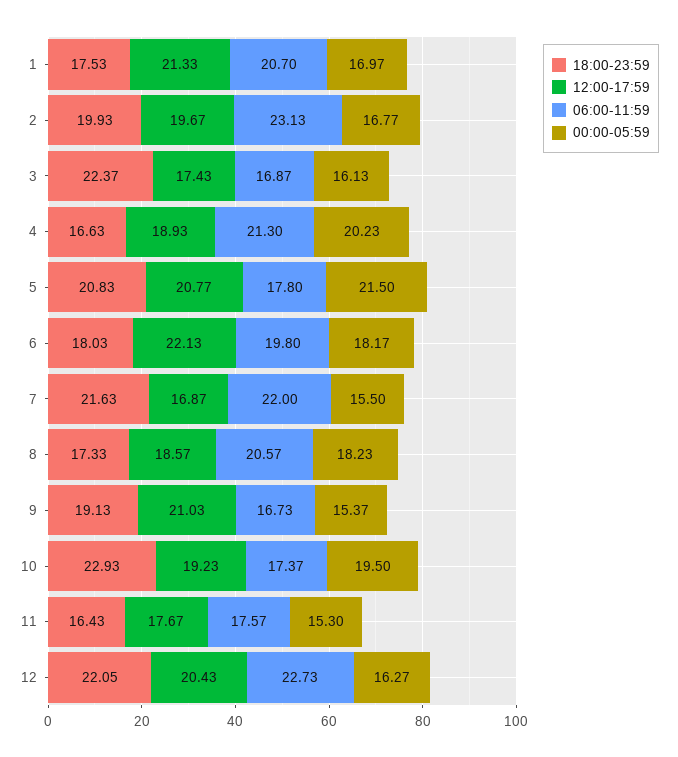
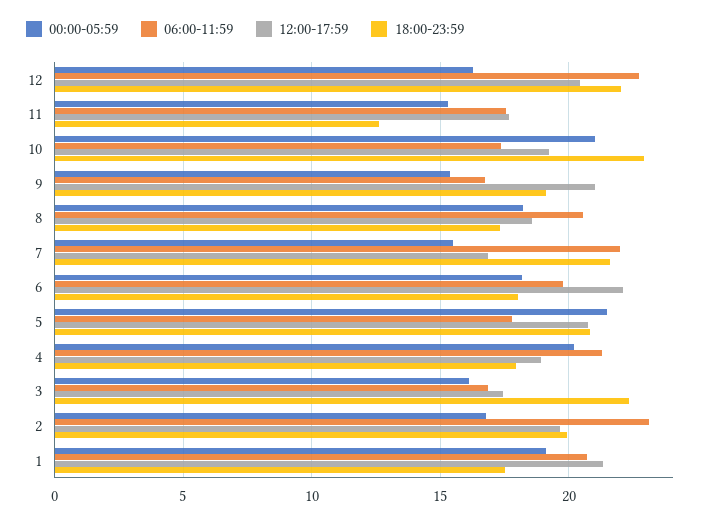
  {
    "18:00-23:59": {
      "1": 17.53,
      "2": 19.93,
      "3": 22.37,
-     "4": 16.63,
+     "4": 18,
      "5": 20.83,
      "6": 18.03,
      "7": 21.63,
      "8": 17.33,
      "9": 19.13,
      "10": 22.93,
-     "11": 16.43,
+     "11": 12.5,
      "12": 22.05
    },
    "12:00-17:59": {
      "1": 21.33,
      "2": 19.67,
      "3": 17.43,
      "4": 18.93,
      "5": 20.77,
      "6": 22.13,
      "7": 16.87,
      "8": 18.57,
      "9": 21.03,
      "10": 19.23,
      "11": 17.67,
      "12": 20.43
    },
    "06:00-11:59": {
      "1": 20.7,
      "2": 23.13,
      "3": 16.87,
      "4": 21.3,
      "5": 17.8,
      "6": 19.8,
      "7": 22,
      "8": 20.57,
      "9": 16.73,
      "10": 17.37,
      "11": 17.57,
      "12": 22.73
    },
    "00:00-05:59": {
-     "1": 16.97,
+     "1": 19,
      "2": 16.77,
      "3": 16.13,
      "4": 20.23,
      "5": 21.5,
      "6": 18.17,
      "7": 15.5,
      "8": 18.23,
      "9": 15.37,
-     "10": 19.5,
+     "10": 21,
      "11": 15.3,
      "12": 16.27
    }
  }

